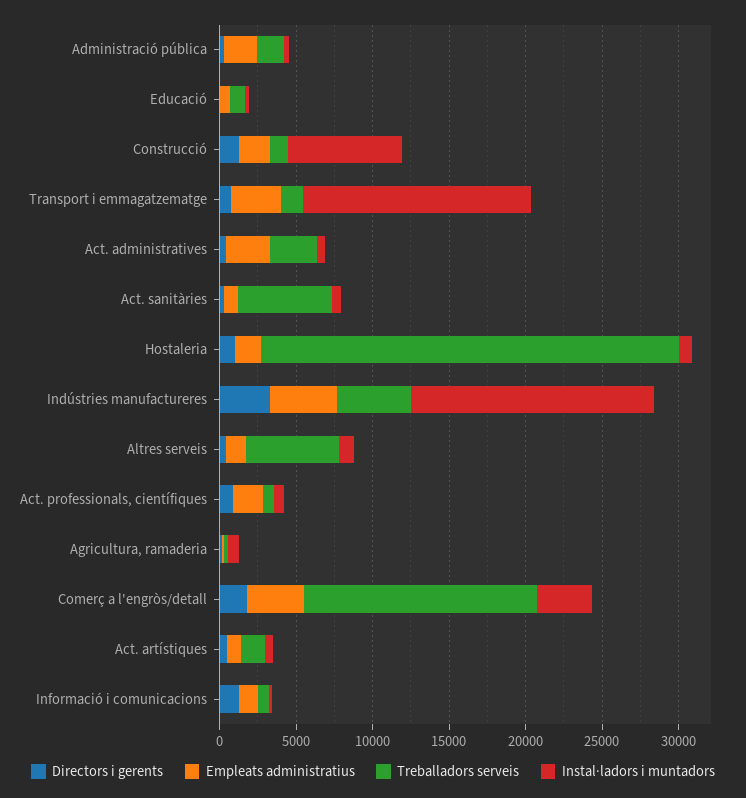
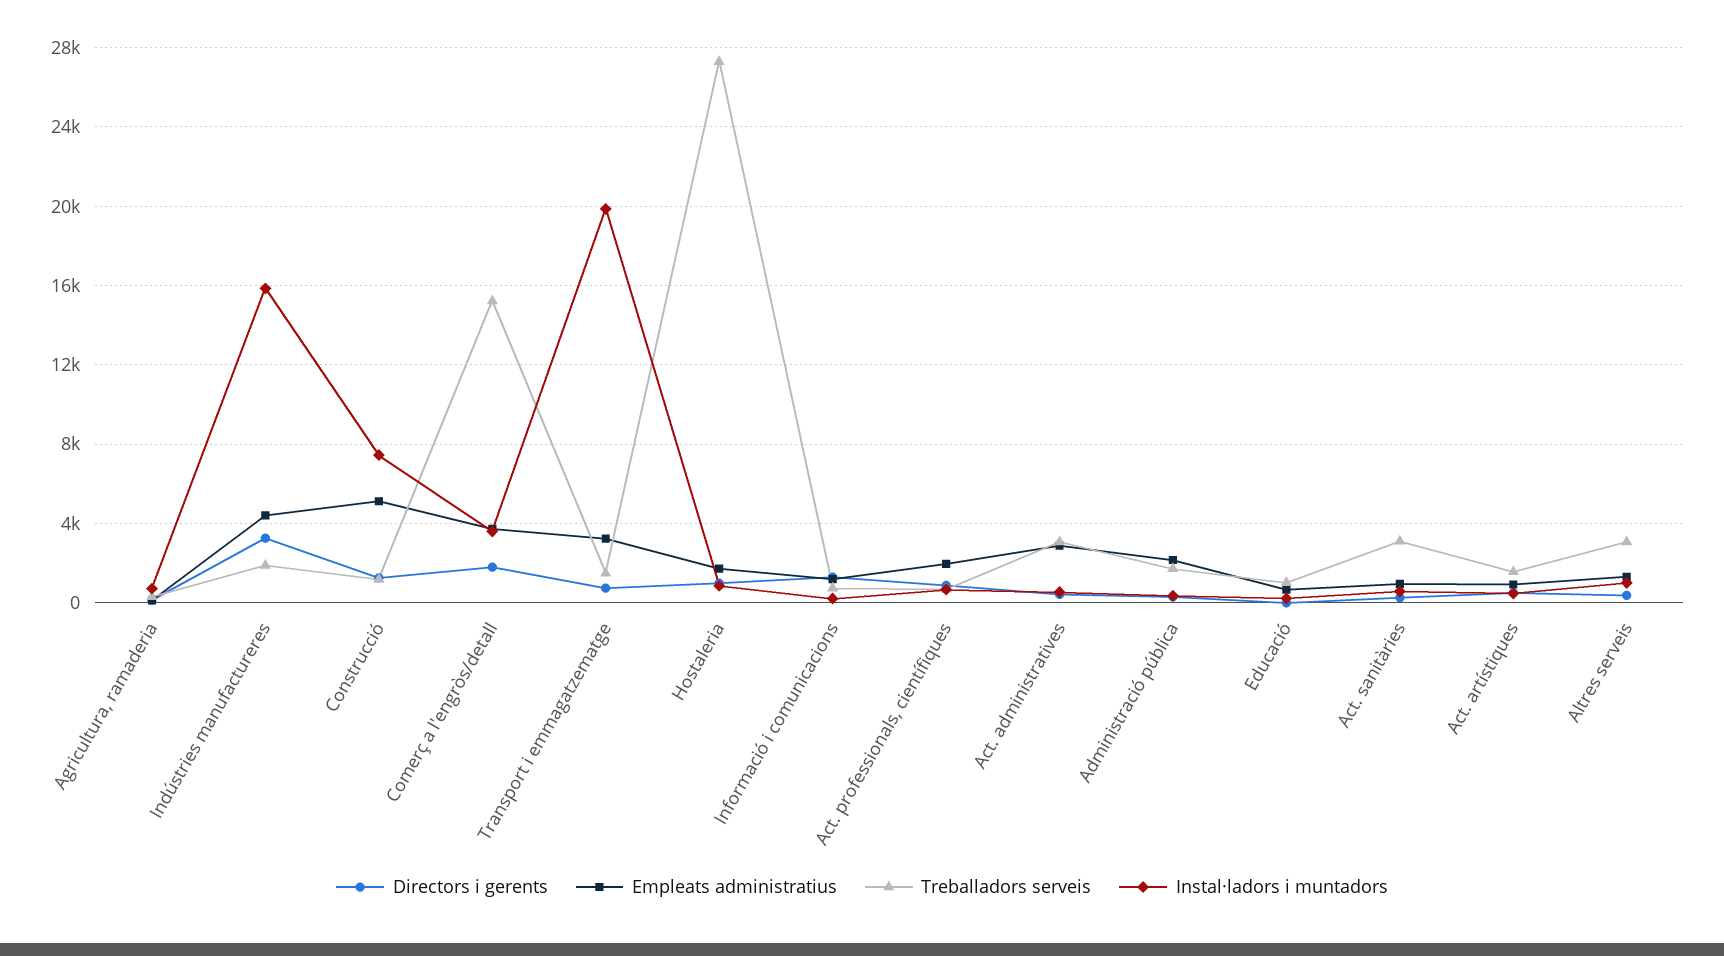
  {
    "Directors i gerents": {
      "Administració pública": 500,
      "Educació": 0,
      "Construcció": 1500,
      "Transport i emmagatzematge": 500,
      "Act. administratives": 500,
      "Act. sanitàries": 500,
      "Hostaleria": 1000,
      "Indústries manufactureres": 3500,
      "Altres serveis": 500,
      "Act. professionals, científiques": 1000,
      "Agricultura, ramaderia": 0,
      "Comerç a l'engròs/detall": 2000,
      "Act. artístiques": 500,
      "Informació i comunicacions": 1500
    },
    "Empleats administratius": {
      "Administració pública": 2000,
      "Educació": 500,
-     "Construcció": 2000,
+     "Construcció": 5000,
      "Transport i emmagatzematge": 3000,
      "Act. administratives": 3000,
      "Act. sanitàries": 1000,
      "Hostaleria": 1500,
      "Indústries manufactureres": 4500,
      "Altres serveis": 1500,
      "Act. professionals, científiques": 2000,
      "Agricultura, ramaderia": 0,
      "Comerç a l'engròs/detall": 3500,
      "Act. artístiques": 1000,
      "Informació i comunicacions": 1000
    },
    "Treballadors serveis": {
      "Administració pública": 1500,
      "Educació": 1000,
      "Construcció": 1000,
      "Transport i emmagatzematge": 1500,
      "Act. administratives": 3000,
-     "Act. sanitàries": 6000,
+     "Act. sanitàries": 3000,
      "Hostaleria": 27500,
-     "Indústries manufactureres": 5000,
+     "Indústries manufactureres": 2000,
-     "Altres serveis": 6000,
+     "Altres serveis": 3000,
      "Act. professionals, científiques": 500,
      "Agricultura, ramaderia": 500,
      "Comerç a l'engròs/detall": 15000,
      "Act. artístiques": 1500,
      "Informació i comunicacions": 500
    },
    "Instal·ladors i muntadors": {
      "Administració pública": 500,
      "Educació": 0,
      "Construcció": 7500,
-     "Transport i emmagatzematge": 15000,
+     "Transport i emmagatzematge": 20000,
      "Act. administratives": 500,
      "Act. sanitàries": 500,
      "Hostaleria": 1000,
      "Indústries manufactureres": 16000,
      "Altres serveis": 1000,
      "Act. professionals, científiques": 500,
      "Agricultura, ramaderia": 500,
      "Comerç a l'engròs/detall": 3500,
      "Act. artístiques": 500,
      "Informació i comunicacions": 0
    }
  }

